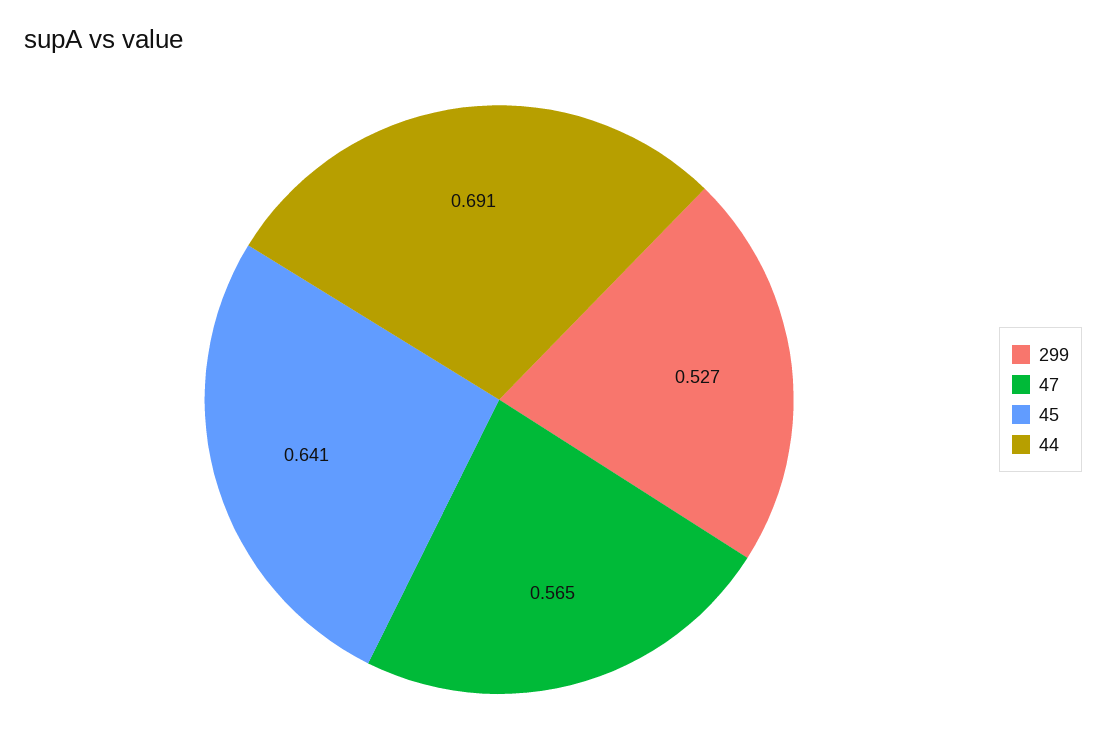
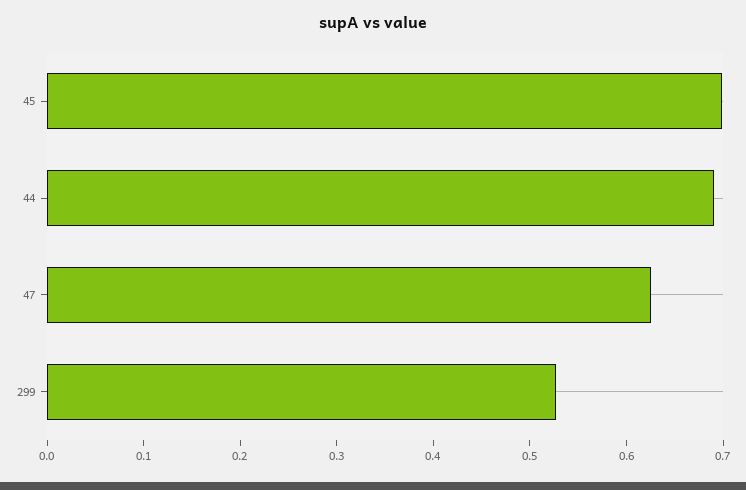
  {
    "299": 0.527,
-   "47": 0.565,
+   "47": 0.62,
-   "45": 0.641,
+   "45": 0.7,
    "44": 0.691
  }

